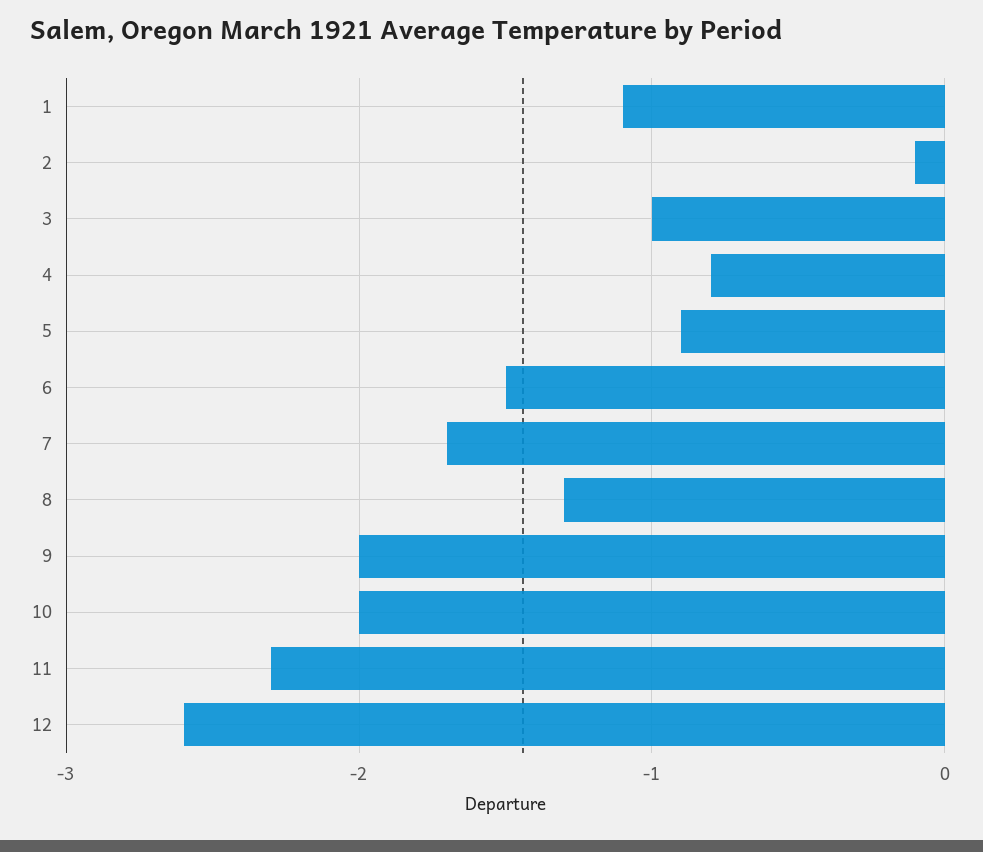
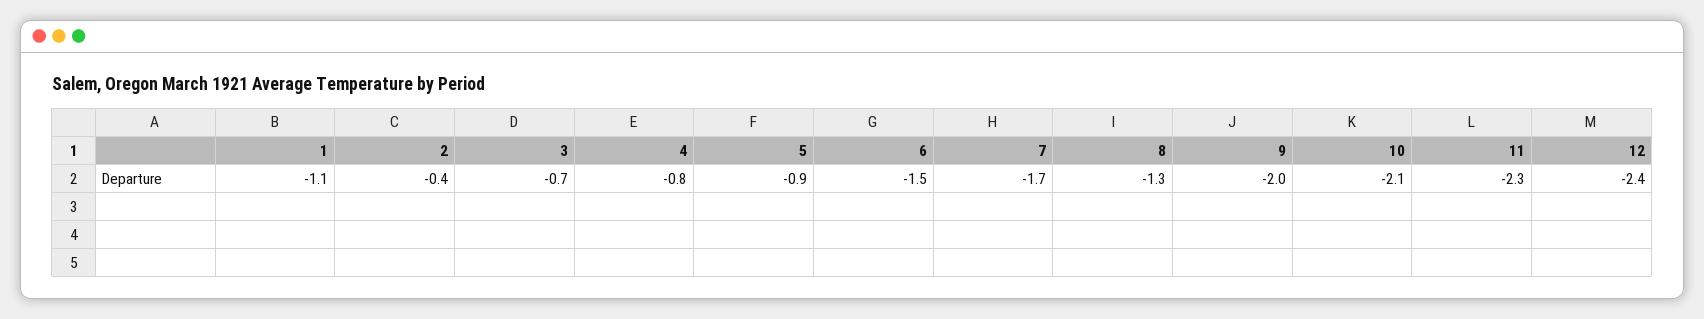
  {
    "1": -1.1,
-   "2": -0.1,
+   "2": -0.4,
-   "3": -1,
+   "3": -0.7,
    "4": -0.8,
    "5": -0.9,
    "6": -1.5,
    "7": -1.7,
    "8": -1.3,
    "9": -2,
-   "10": -2,
+   "10": -2.1,
    "11": -2.3,
-   "12": -2.6
+   "12": -2.4
  }

